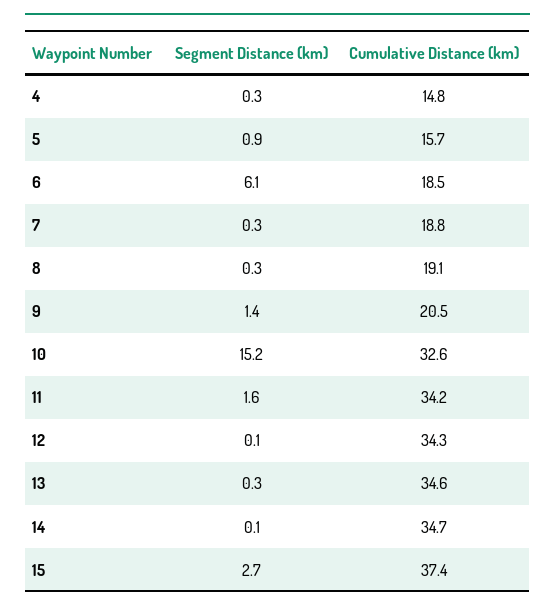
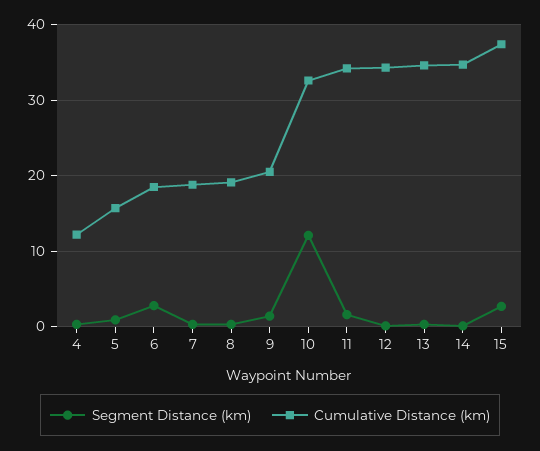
  {
    "Segment Distance (km)": {
      "4": 0.3,
      "5": 0.9,
-     "6": 6.1,
+     "6": 3,
      "7": 0.3,
      "8": 0.3,
      "9": 1.4,
-     "10": 15.2,
+     "10": 12,
      "11": 1.6,
      "12": 0.1,
      "13": 0.3,
      "14": 0.1,
      "15": 2.7
    },
    "Cumulative Distance (km)": {
-     "4": 14.8,
+     "4": 12,
      "5": 15.7,
      "6": 18.5,
      "7": 18.8,
      "8": 19.1,
      "9": 20.5,
      "10": 32.6,
      "11": 34.2,
      "12": 34.3,
      "13": 34.6,
      "14": 34.7,
      "15": 37.4
    }
  }

